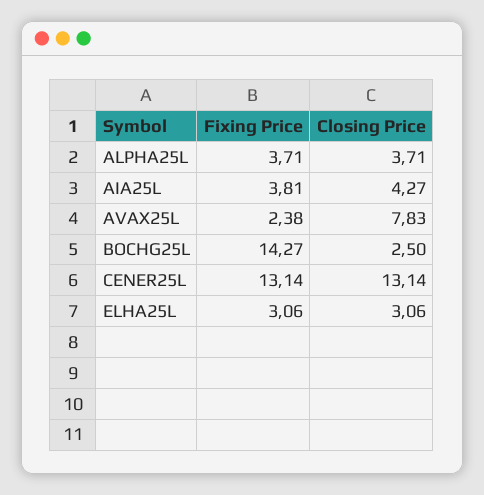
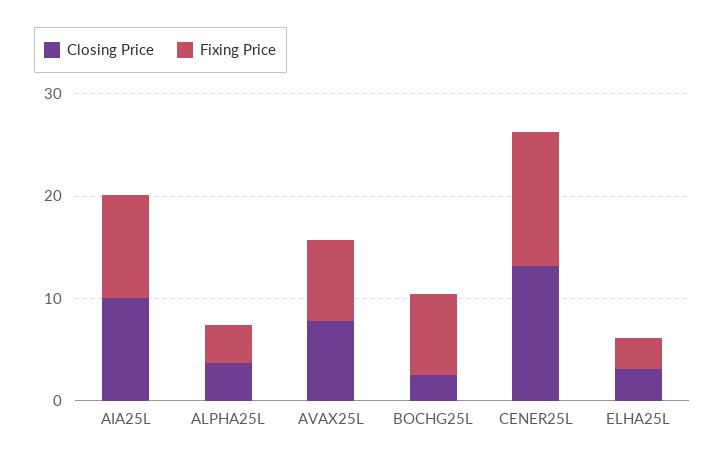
  {
    "Fixing Price": {
      "ALPHA25L": 3.71,
-     "AIA25L": 3.81,
+     "AIA25L": 10,
-     "AVAX25L": 2.38,
+     "AVAX25L": 8,
-     "BOCHG25L": 14.27,
+     "BOCHG25L": 8,
      "CENER25L": 13.14,
      "ELHA25L": 3.06
    },
    "Closing Price": {
      "ALPHA25L": 3.71,
-     "AIA25L": 4.27,
+     "AIA25L": 10,
      "AVAX25L": 7.83,
      "BOCHG25L": 2.5,
      "CENER25L": 13.14,
      "ELHA25L": 3.06
    }
  }

